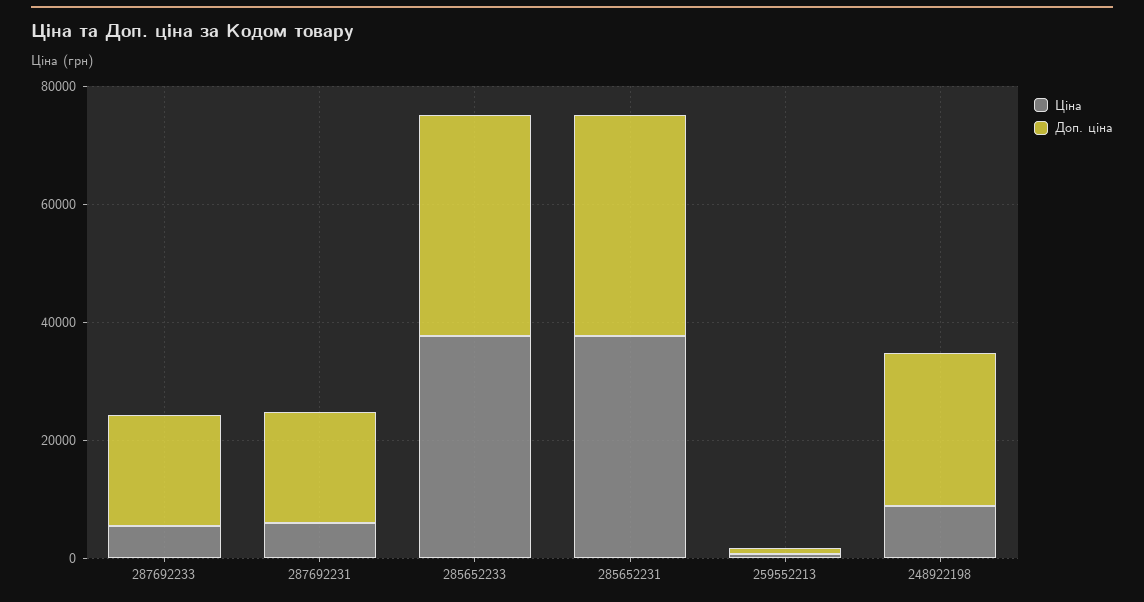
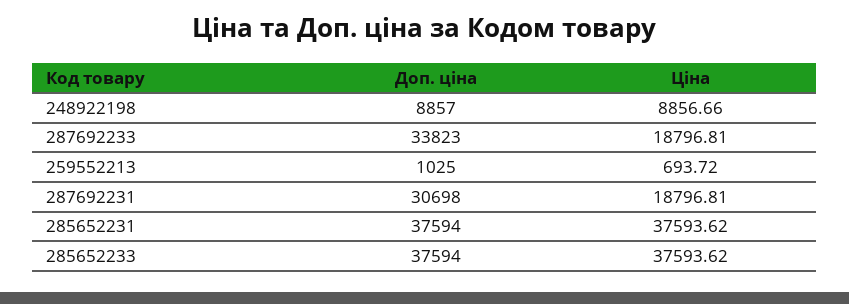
  {
    "Ціна": {
-     "287692233": 5000,
+     "287692233": 18796.81,
-     "287692231": 5000,
+     "287692231": 18796.81,
      "285652233": 37593.62,
      "285652231": 37593.62,
      "259552213": 693.72,
      "248922198": 8856.66
    },
    "Доп. ціна": {
-     "287692233": 20000,
+     "287692233": 33823,
-     "287692231": 20000,
+     "287692231": 30698,
      "285652233": 37594,
      "285652231": 37594,
      "259552213": 1025,
-     "248922198": 25000
+     "248922198": 8857
    }
  }

